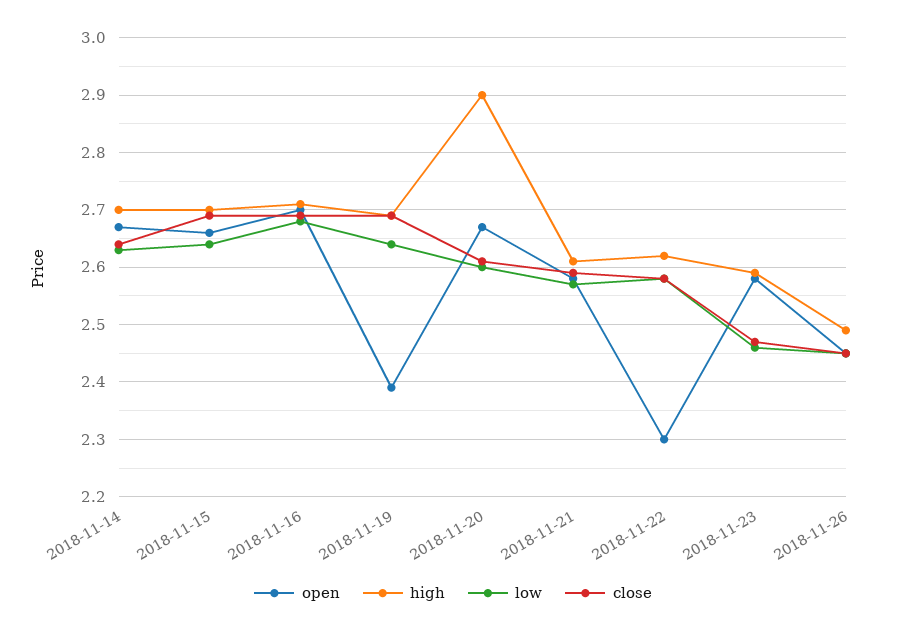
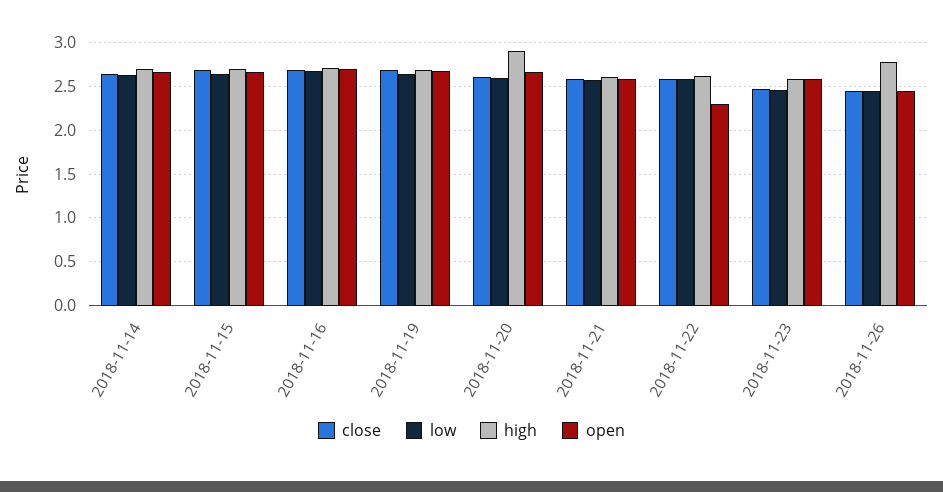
  {
    "open": {
      "2018-11-14": 2.65,
      "2018-11-15": 2.65,
      "2018-11-16": 2.7,
-     "2018-11-19": 2.4,
+     "2018-11-19": 2.7,
      "2018-11-20": 2.65,
      "2018-11-21": 2.6,
      "2018-11-22": 2.3,
      "2018-11-23": 2.6,
      "2018-11-26": 2.45
    },
    "high": {
      "2018-11-14": 2.7,
      "2018-11-15": 2.7,
      "2018-11-16": 2.7,
      "2018-11-19": 2.7,
      "2018-11-20": 2.9,
      "2018-11-21": 2.6,
      "2018-11-22": 2.6,
      "2018-11-23": 2.6,
-     "2018-11-26": 2.5
+     "2018-11-26": 2.8
    },
    "low": {
      "2018-11-14": 2.65,
      "2018-11-15": 2.65,
      "2018-11-16": 2.7,
      "2018-11-19": 2.65,
      "2018-11-20": 2.6,
      "2018-11-21": 2.55,
      "2018-11-22": 2.6,
      "2018-11-23": 2.45,
      "2018-11-26": 2.45
    },
    "close": {
      "2018-11-14": 2.65,
      "2018-11-15": 2.7,
      "2018-11-16": 2.7,
      "2018-11-19": 2.7,
      "2018-11-20": 2.6,
      "2018-11-21": 2.6,
      "2018-11-22": 2.6,
      "2018-11-23": 2.45,
      "2018-11-26": 2.45
    }
  }

